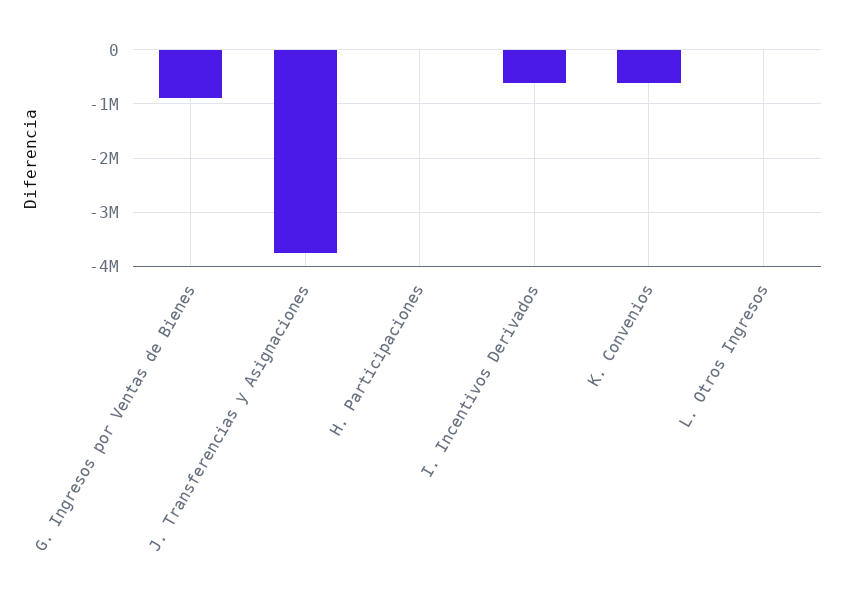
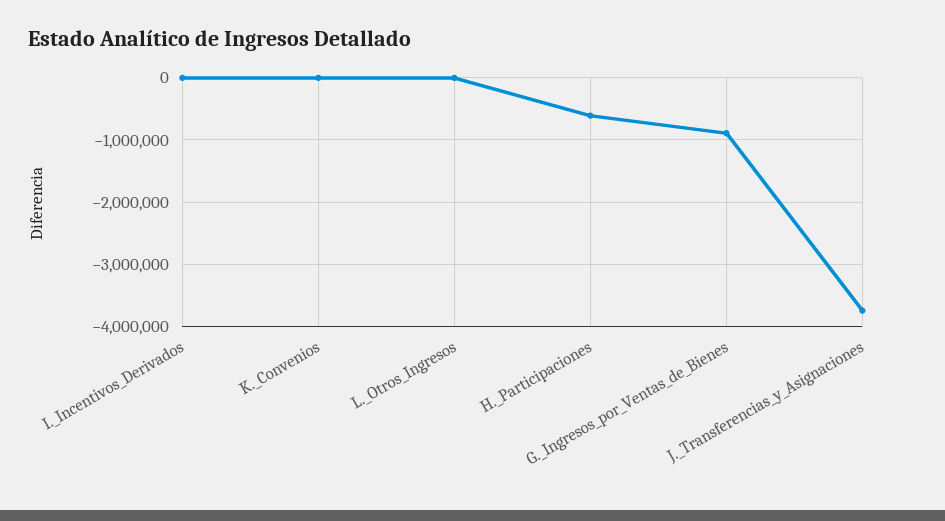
  {
    "G. Ingresos por Ventas de Bienes": -900000,
    "J. Transferencias y Asignaciones": -3700000,
-   "H. Participaciones": 0,
+   "H. Participaciones": -600000,
-   "I. Incentivos Derivados": -600000,
+   "I. Incentivos Derivados": 0,
-   "K. Convenios": -600000,
+   "K. Convenios": 0,
    "L. Otros Ingresos": 0
  }

